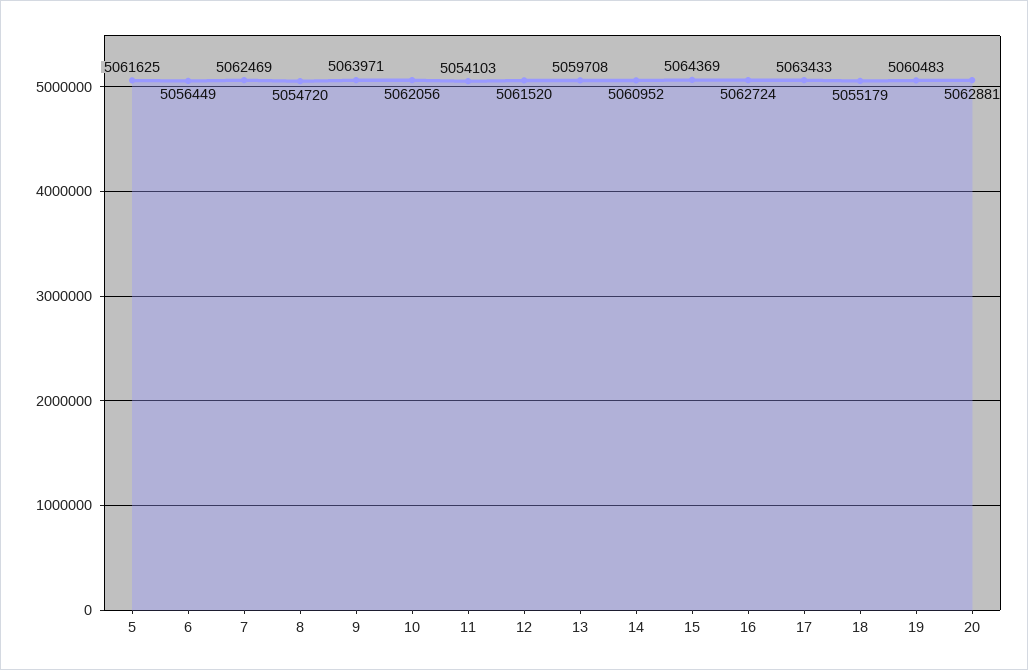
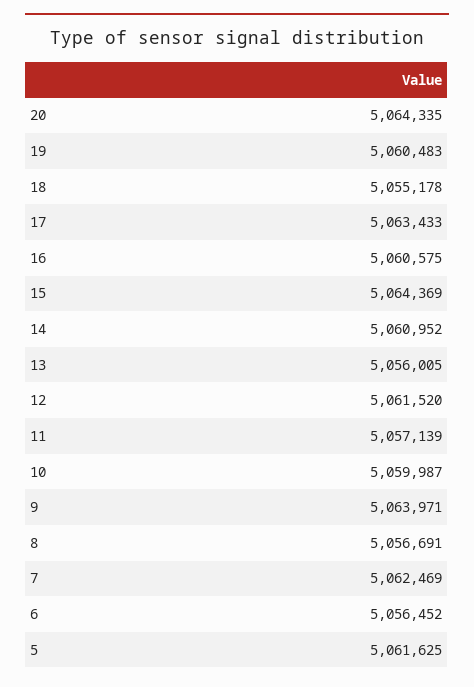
  {
    "5": 5061625,
-   "6": 5056449,
+   "6": 5056452,
    "7": 5062469,
-   "8": 5054720,
+   "8": 5056691,
    "9": 5063971,
-   "10": 5062056,
+   "10": 5059987,
-   "11": 5054103,
+   "11": 5057139,
    "12": 5061520,
-   "13": 5059708,
+   "13": 5056005,
    "14": 5060952,
    "15": 5064369,
-   "16": 5062724,
+   "16": 5060575,
    "17": 5063433,
-   "18": 5055179,
+   "18": 5055178,
    "19": 5060483,
-   "20": 5062881
+   "20": 5064335
  }

